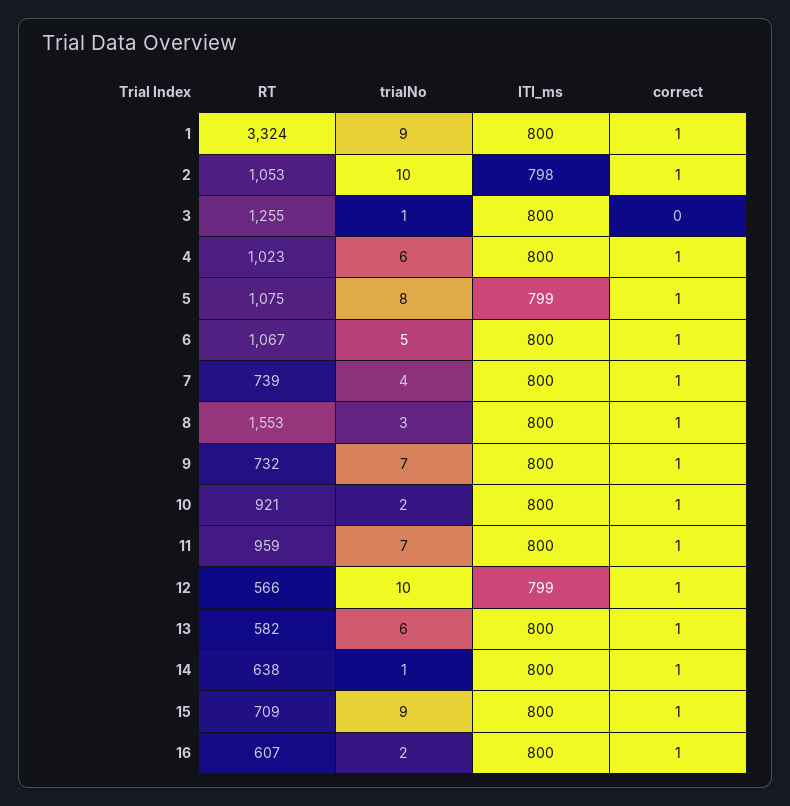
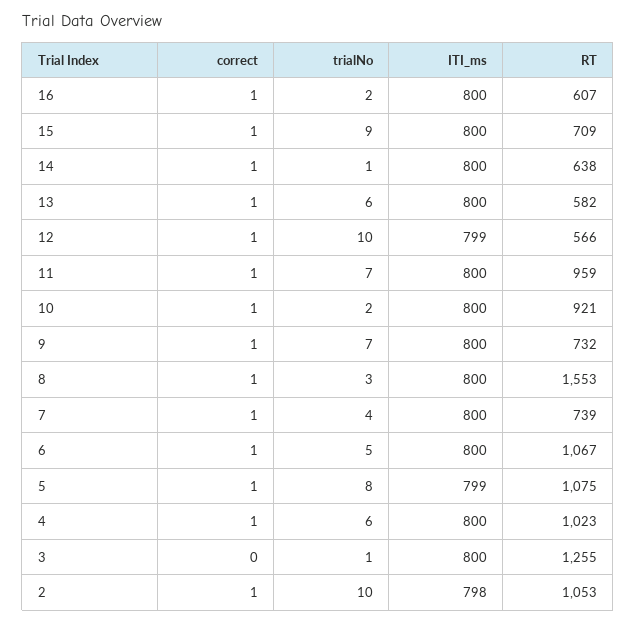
  {
    "RT": {
-     "1": 3324,
      "2": 1053,
      "3": 1255,
      "4": 1023,
      "5": 1075,
      "6": 1067,
      "7": 739,
      "8": 1553,
      "9": 732,
      "10": 921,
      "11": 959,
      "12": 566,
      "13": 582,
      "14": 638,
      "15": 709,
      "16": 607
    },
    "trialNo": {
-     "1": 9,
      "2": 10,
      "3": 1,
      "4": 6,
      "5": 8,
      "6": 5,
      "7": 4,
      "8": 3,
      "9": 7,
      "10": 2,
      "11": 7,
      "12": 10,
      "13": 6,
      "14": 1,
      "15": 9,
      "16": 2
    },
    "ITI_ms": {
-     "1": 800,
      "2": 798,
      "3": 800,
      "4": 800,
      "5": 799,
      "6": 800,
      "7": 800,
      "8": 800,
      "9": 800,
      "10": 800,
      "11": 800,
      "12": 799,
      "13": 800,
      "14": 800,
      "15": 800,
      "16": 800
    },
    "correct": {
-     "1": 1,
      "2": 1,
      "3": 0,
      "4": 1,
      "5": 1,
      "6": 1,
      "7": 1,
      "8": 1,
      "9": 1,
      "10": 1,
      "11": 1,
      "12": 1,
      "13": 1,
      "14": 1,
      "15": 1,
      "16": 1
    }
  }

